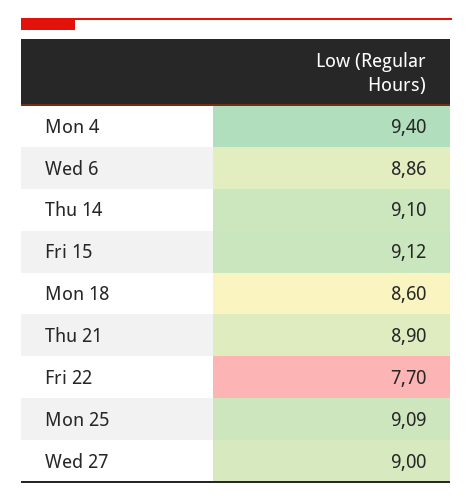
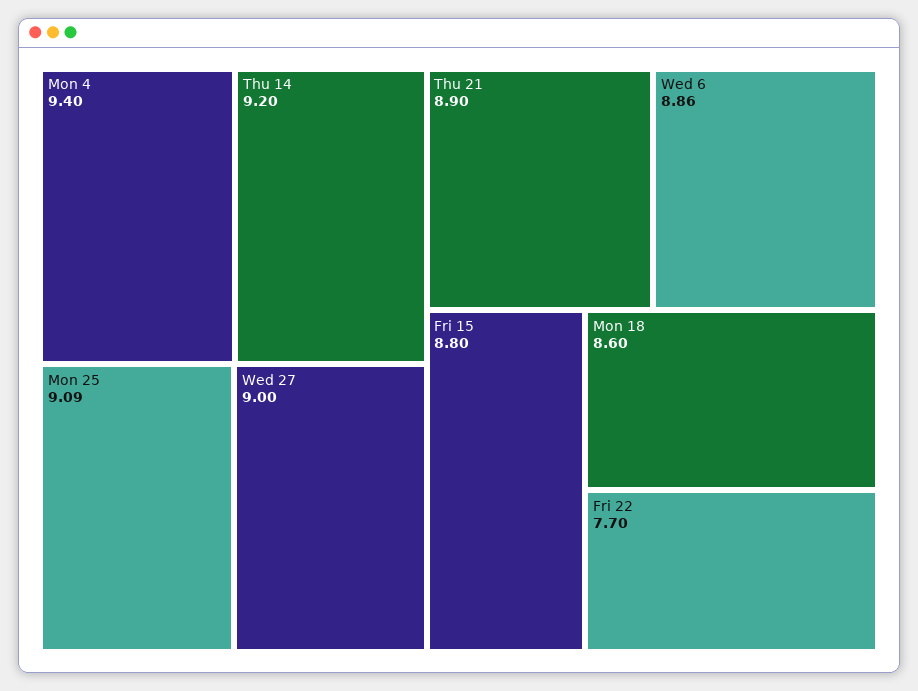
  {
    "Mon 4": 9.4,
    "Wed 6": 8.86,
-   "Thu 14": 9.1,
+   "Thu 14": 9.2,
-   "Fri 15": 9.12,
+   "Fri 15": 8.8,
    "Mon 18": 8.6,
    "Thu 21": 8.9,
    "Fri 22": 7.7,
    "Mon 25": 9.09,
    "Wed 27": 9
  }

